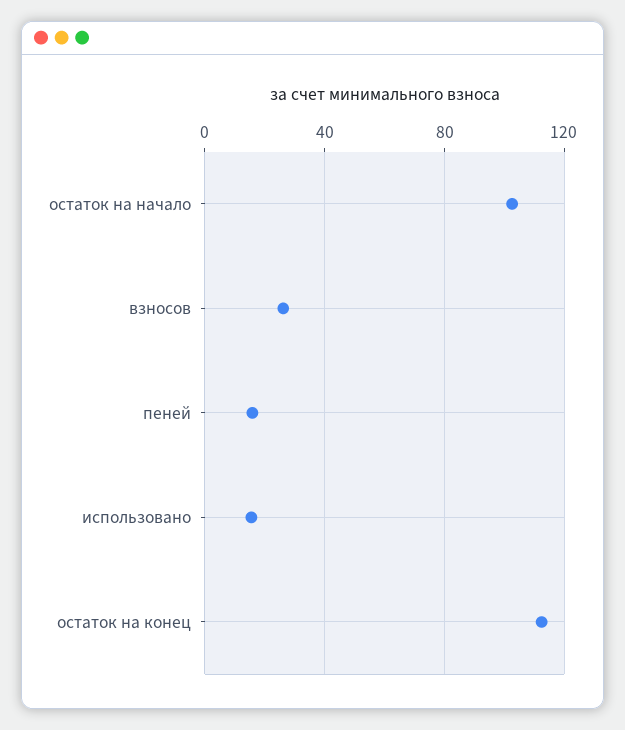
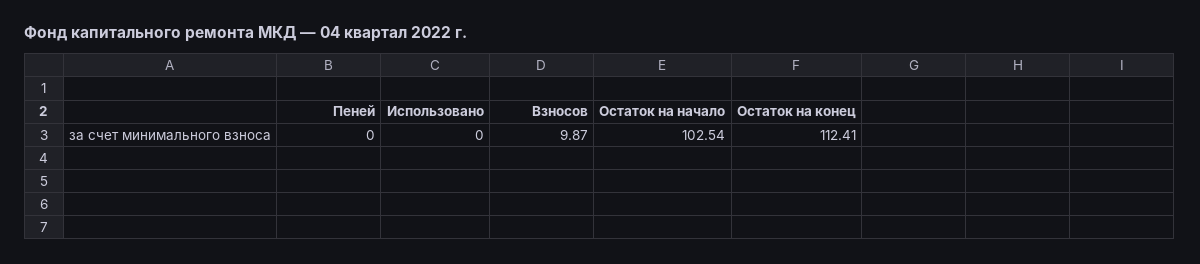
  {
    "остаток на начало": 102.54,
-   "взносов": 25,
+   "взносов": 9.87,
-   "пеней": 15,
+   "пеней": 0,
-   "использовано": 15,
+   "использовано": 0,
    "остаток на конец": 112.41
  }

